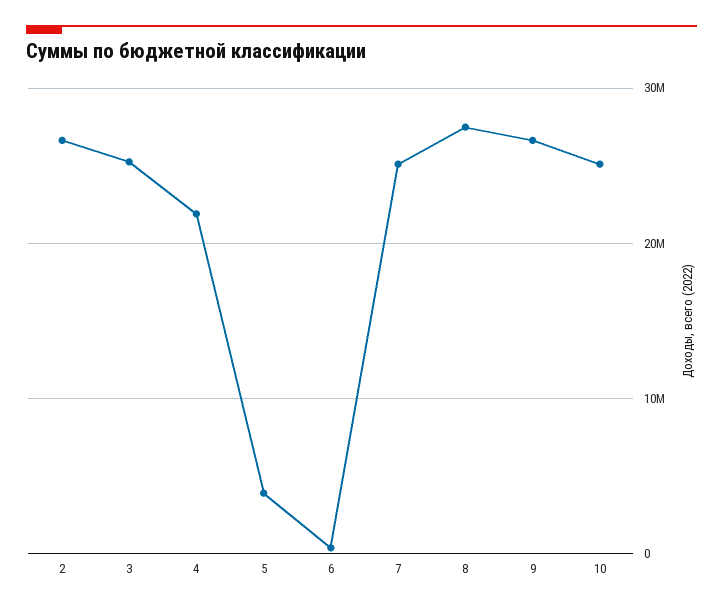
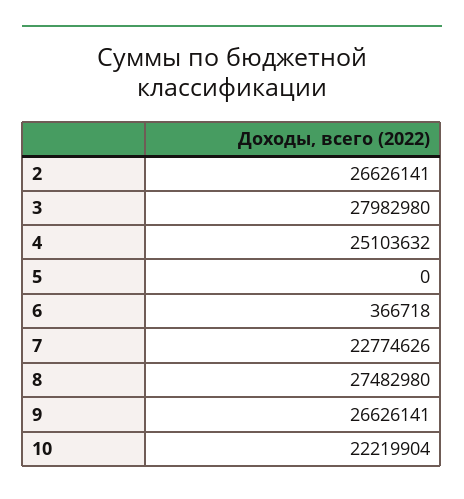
  {
    "2": 26626141,
-   "3": 25000000,
+   "3": 27982980,
-   "4": 22000000,
+   "4": 25103632,
-   "5": 4000000,
+   "5": 0,
    "6": 366718,
-   "7": 25000000,
+   "7": 22774626,
    "8": 27482980,
    "9": 26626141,
-   "10": 25000000
+   "10": 22219904
  }

